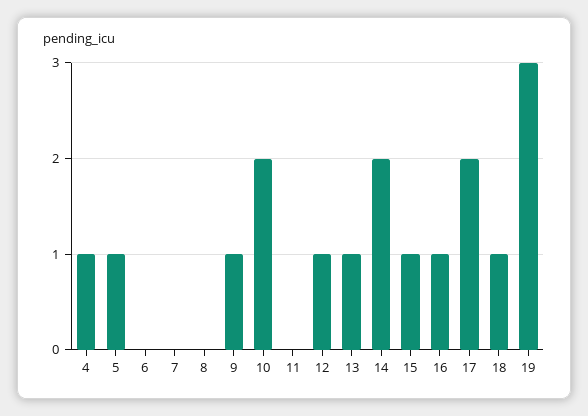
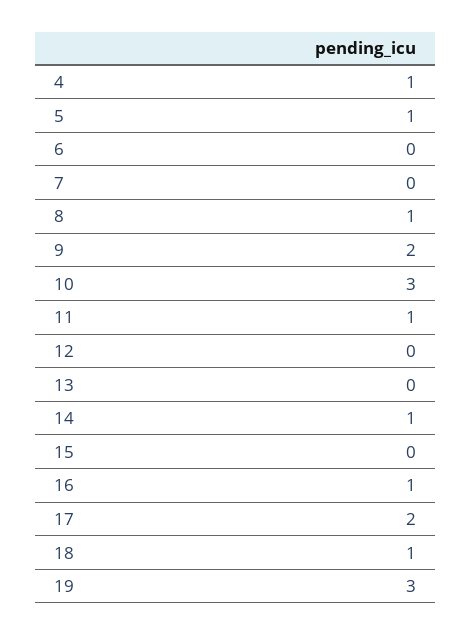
  {
    "4": 1,
    "5": 1,
    "6": 0,
    "7": 0,
-   "8": 0,
+   "8": 1,
-   "9": 1,
+   "9": 2,
-   "10": 2,
+   "10": 3,
-   "11": 0,
+   "11": 1,
-   "12": 1,
+   "12": 0,
-   "13": 1,
+   "13": 0,
-   "14": 2,
+   "14": 1,
-   "15": 1,
+   "15": 0,
    "16": 1,
    "17": 2,
    "18": 1,
    "19": 3
  }

